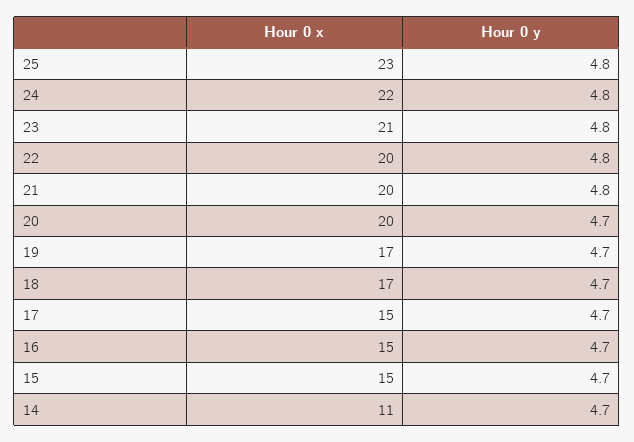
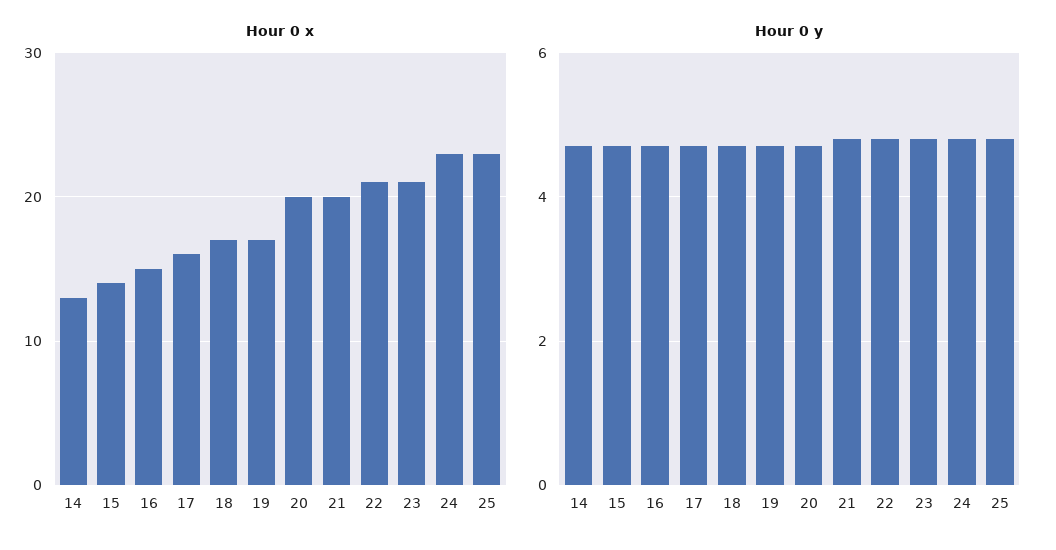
  {
    "Hour 0 x": {
      "25": 23,
-     "24": 22,
+     "24": 23,
      "23": 21,
-     "22": 20,
+     "22": 21,
      "21": 20,
      "20": 20,
      "19": 17,
      "18": 17,
-     "17": 15,
+     "17": 16,
      "16": 15,
-     "15": 15,
+     "15": 14,
-     "14": 11
+     "14": 13
    },
    "Hour 0 y": {
      "25": 4.8,
      "24": 4.8,
      "23": 4.8,
      "22": 4.8,
      "21": 4.8,
      "20": 4.7,
      "19": 4.7,
      "18": 4.7,
      "17": 4.7,
      "16": 4.7,
      "15": 4.7,
      "14": 4.7
    }
  }

